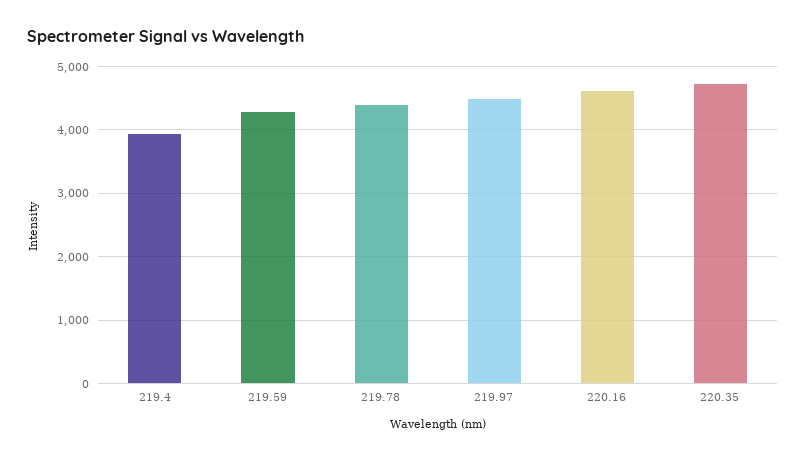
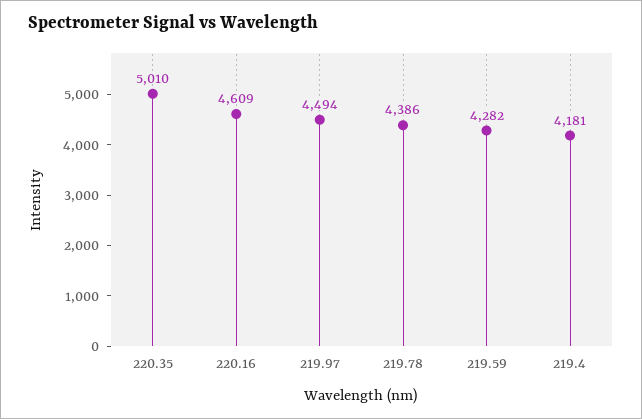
  {
-   "219.4": 3900,
+   "219.4": 4181,
    "219.59": 4282,
    "219.78": 4386,
    "219.97": 4494,
    "220.16": 4609,
-   "220.35": 4700
+   "220.35": 5010
  }

